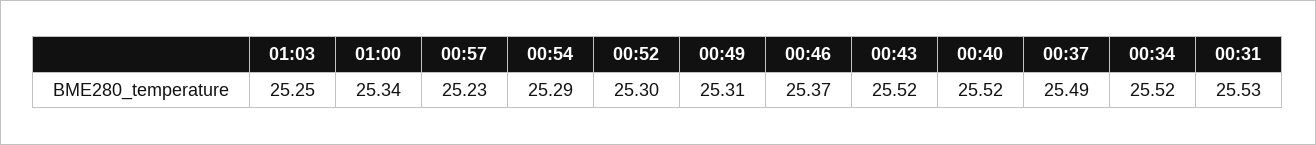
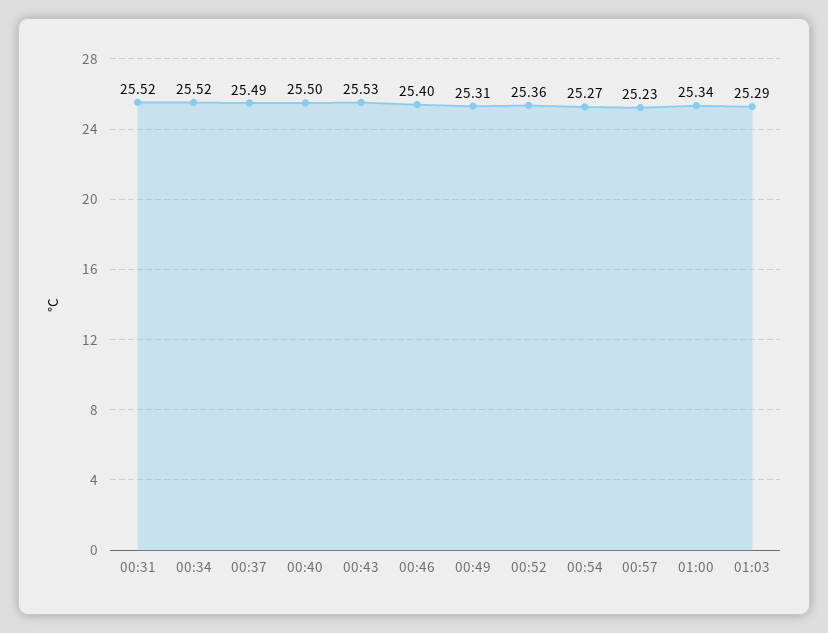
  {
-   "01:03": 25.25,
+   "01:03": 25.29,
    "01:00": 25.34,
    "00:57": 25.23,
-   "00:54": 25.29,
+   "00:54": 25.27,
-   "00:52": 25.3,
+   "00:52": 25.36,
    "00:49": 25.31,
-   "00:46": 25.37,
+   "00:46": 25.4,
-   "00:43": 25.52,
+   "00:43": 25.53,
-   "00:40": 25.52,
+   "00:40": 25.5,
    "00:37": 25.49,
    "00:34": 25.52,
-   "00:31": 25.53
+   "00:31": 25.52
  }

